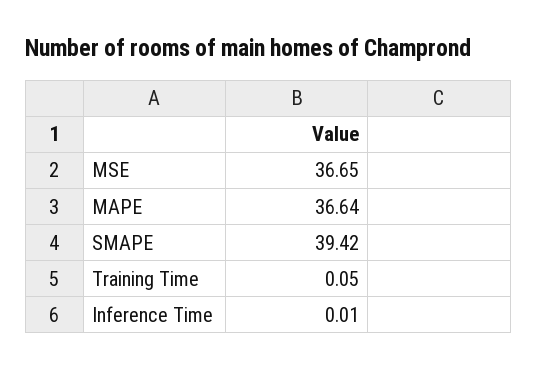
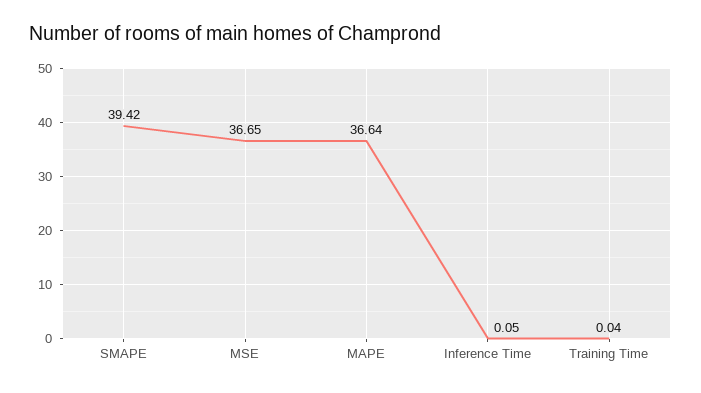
  {
    "MSE": 36.65,
    "MAPE": 36.64,
    "SMAPE": 39.42,
-   "Training Time": 0.05,
+   "Training Time": 0.04,
-   "Inference Time": 0.01
+   "Inference Time": 0.05
  }

